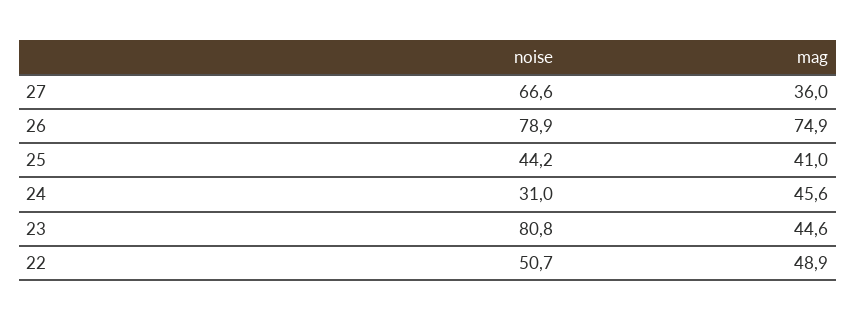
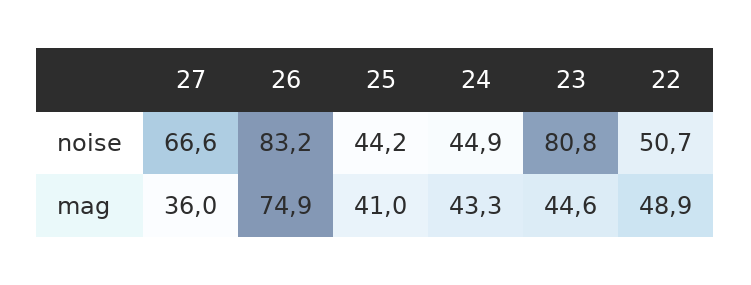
  {
    "noise": {
      "27": 66.6,
-     "26": 78.9,
+     "26": 83.2,
      "25": 44.2,
-     "24": 31,
+     "24": 44.9,
      "23": 80.8,
      "22": 50.7
    },
    "mag": {
      "27": 36,
      "26": 74.9,
      "25": 41,
-     "24": 45.6,
+     "24": 43.3,
      "23": 44.6,
      "22": 48.9
    }
  }

